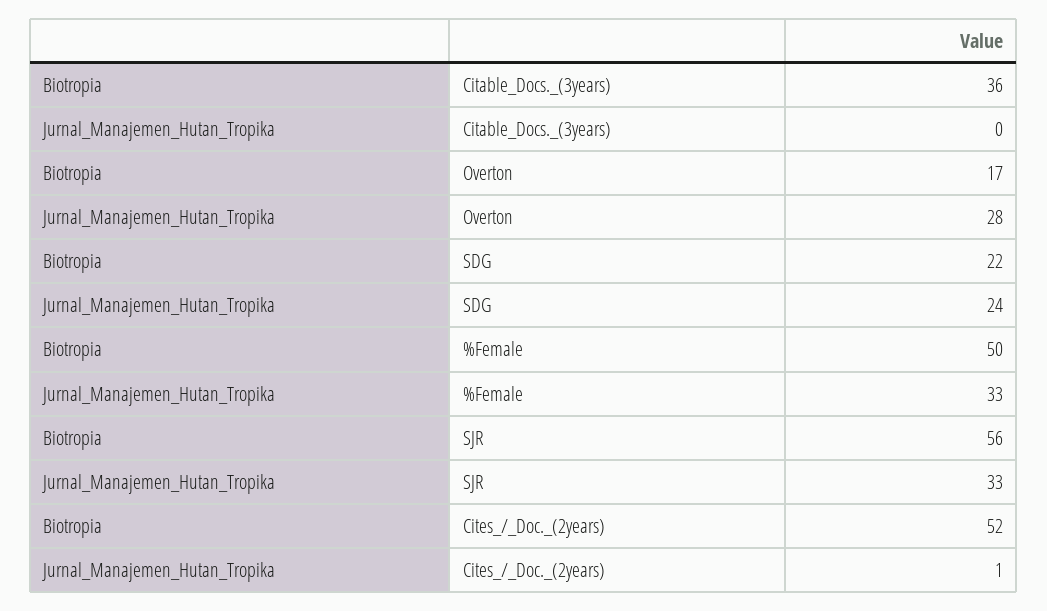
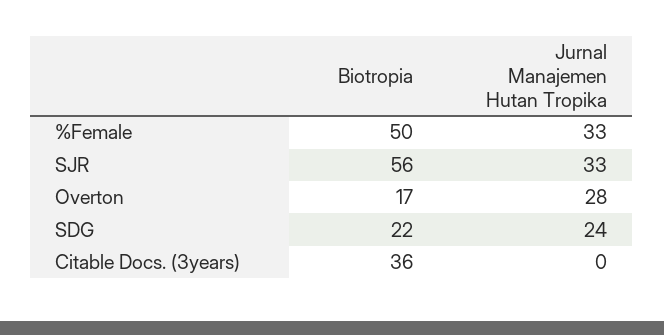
  {
    "Biotropia": {
      "Citable_Docs._(3years)": 36,
      "Overton": 17,
      "SDG": 22,
      "%Female": 50,
-     "SJR": 56,
+     "SJR": 56
-     "Cites_/_Doc._(2years)": 52
    },
    "Jurnal_Manajemen_Hutan_Tropika": {
      "Citable_Docs._(3years)": 0,
      "Overton": 28,
      "SDG": 24,
      "%Female": 33,
-     "SJR": 33,
+     "SJR": 33
-     "Cites_/_Doc._(2years)": 1
    }
  }

